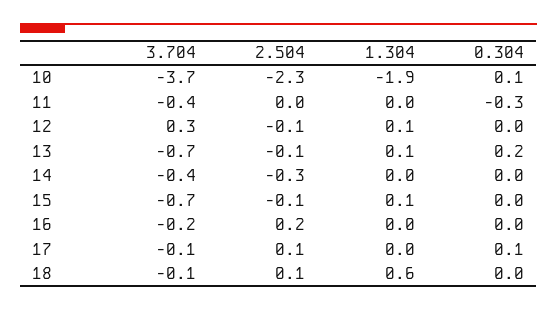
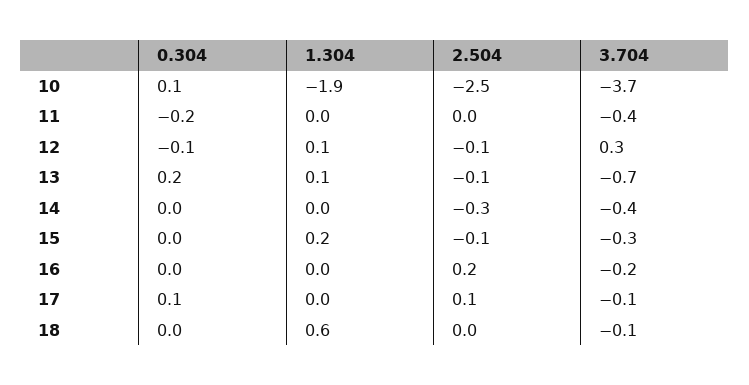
  {
    "3.704": {
      "10": -3.7,
      "11": -0.4,
      "12": 0.3,
      "13": -0.7,
      "14": -0.4,
-     "15": -0.7,
+     "15": -0.3,
      "16": -0.2,
      "17": -0.1,
      "18": -0.1
    },
    "2.504": {
-     "10": -2.3,
+     "10": -2.5,
      "11": 0,
      "12": -0.1,
      "13": -0.1,
      "14": -0.3,
      "15": -0.1,
      "16": 0.2,
      "17": 0.1,
-     "18": 0.1
+     "18": 0
    },
    "1.304": {
      "10": -1.9,
      "11": 0,
      "12": 0.1,
      "13": 0.1,
      "14": 0,
-     "15": 0.1,
+     "15": 0.2,
      "16": 0,
      "17": 0,
      "18": 0.6
    },
    "0.304": {
      "10": 0.1,
-     "11": -0.3,
+     "11": -0.2,
-     "12": 0,
+     "12": -0.1,
      "13": 0.2,
      "14": 0,
      "15": 0,
      "16": 0,
      "17": 0.1,
      "18": 0
    }
  }

